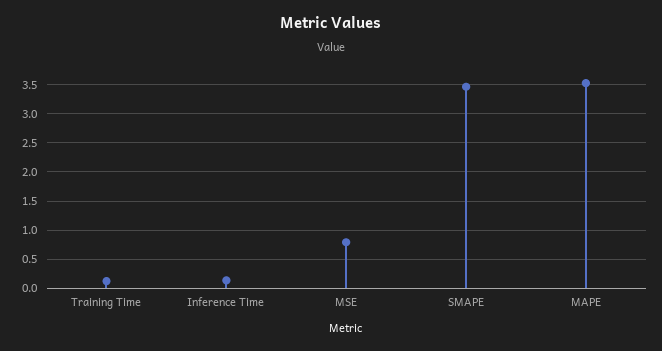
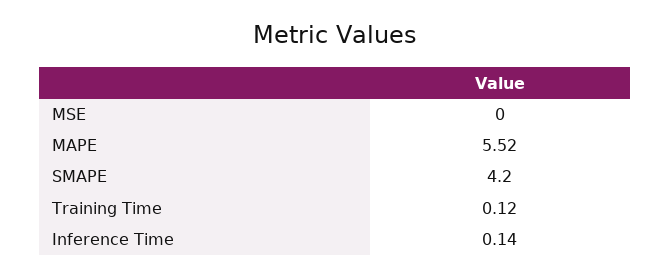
  {
    "Training Time": 0.12,
    "Inference Time": 0.14,
-   "MSE": 0.75,
+   "MSE": 0,
-   "SMAPE": 3.5,
+   "SMAPE": 4.2,
-   "MAPE": 3.5
+   "MAPE": 5.52
  }

